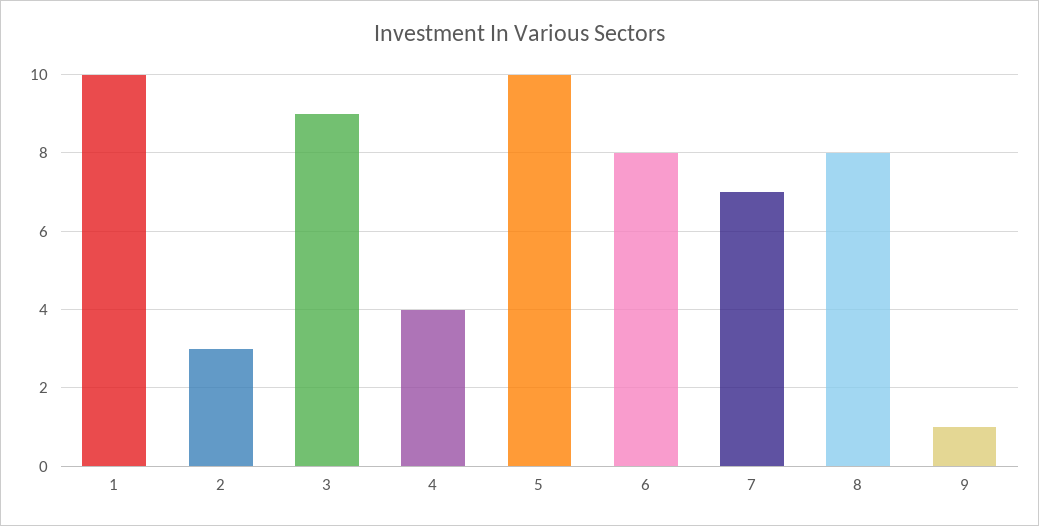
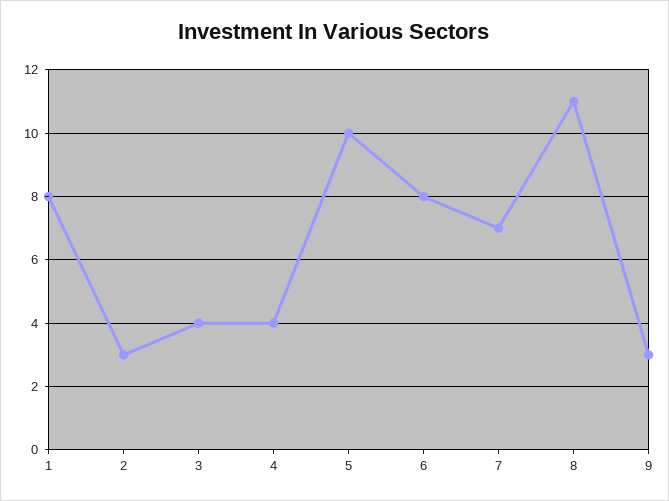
  {
-   "1": 10,
+   "1": 8,
    "2": 3,
-   "3": 9,
+   "3": 4,
    "4": 4,
    "5": 10,
    "6": 8,
    "7": 7,
-   "8": 8,
+   "8": 11,
-   "9": 1
+   "9": 3
  }

